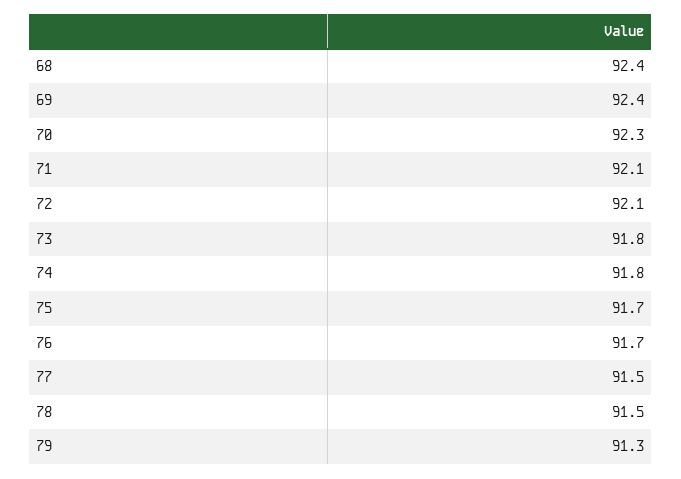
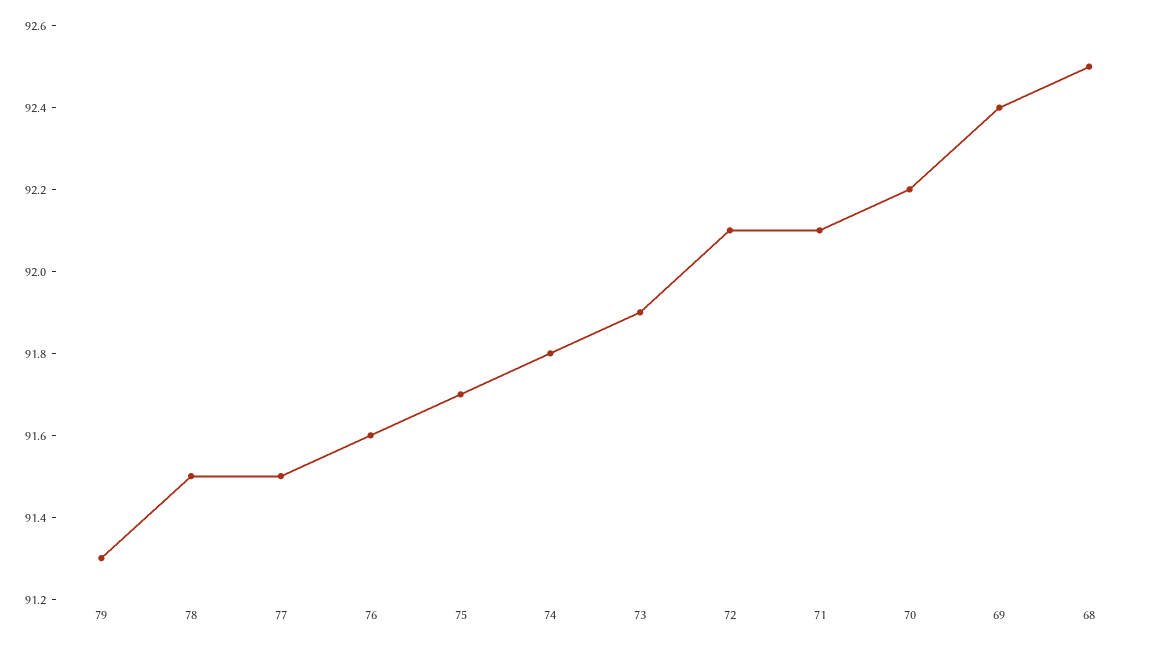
  {
-   "68": 92.4,
+   "68": 92.5,
    "69": 92.4,
-   "70": 92.3,
+   "70": 92.2,
    "71": 92.1,
    "72": 92.1,
-   "73": 91.8,
+   "73": 91.9,
    "74": 91.8,
    "75": 91.7,
-   "76": 91.7,
+   "76": 91.6,
    "77": 91.5,
    "78": 91.5,
    "79": 91.3
  }

